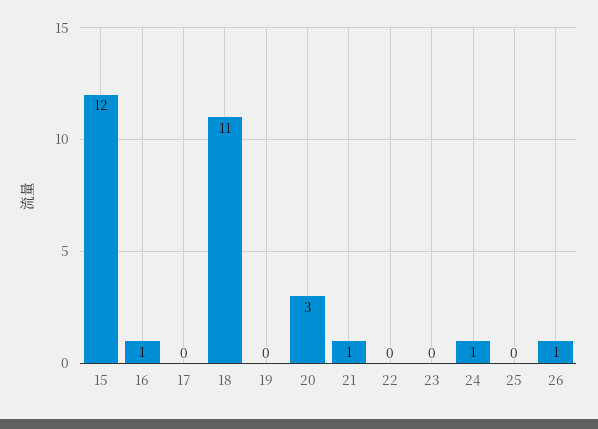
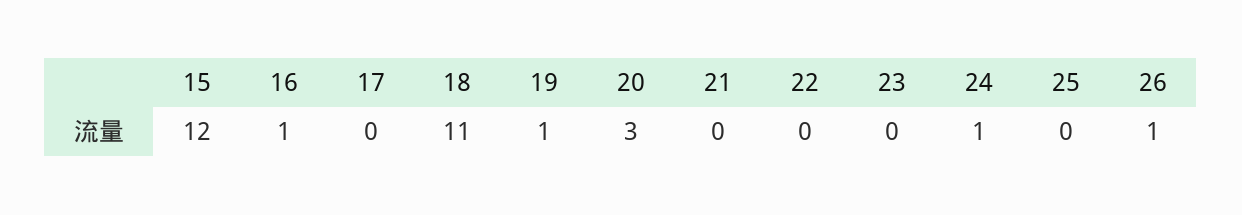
  {
    "15": 12,
    "16": 1,
    "17": 0,
    "18": 11,
-   "19": 0,
+   "19": 1,
    "20": 3,
-   "21": 1,
+   "21": 0,
    "22": 0,
    "23": 0,
    "24": 1,
    "25": 0,
    "26": 1
  }

